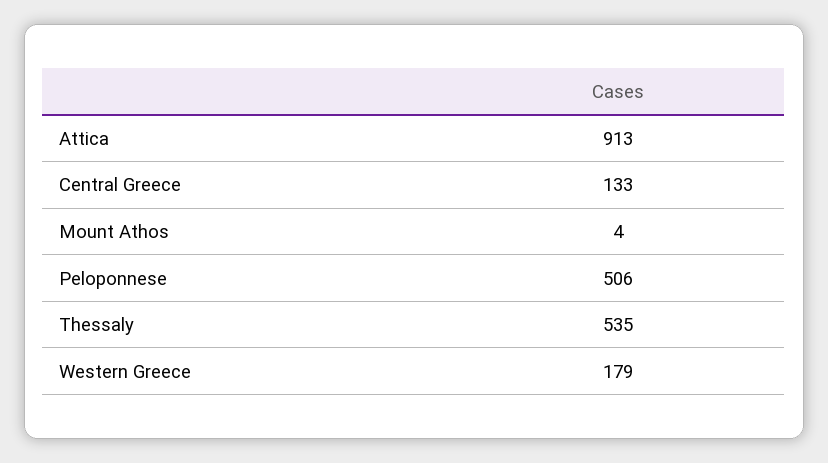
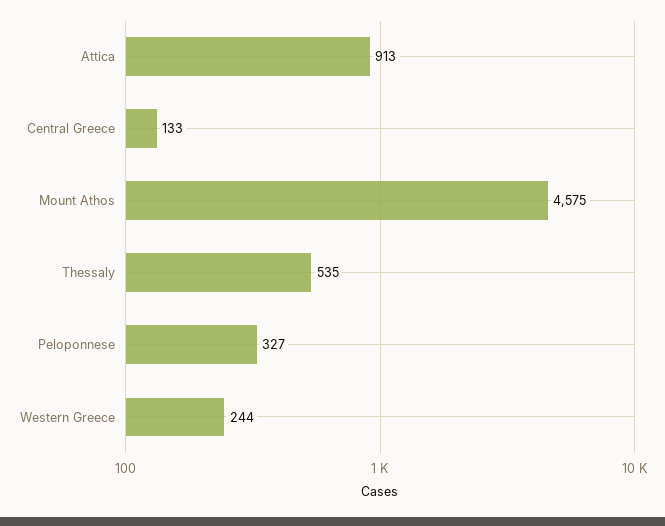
  {
    "Attica": 913,
    "Central Greece": 133,
-   "Mount Athos": 4,
+   "Mount Athos": 4575,
-   "Peloponnese": 506,
+   "Peloponnese": 327,
    "Thessaly": 535,
-   "Western Greece": 179
+   "Western Greece": 244
  }

